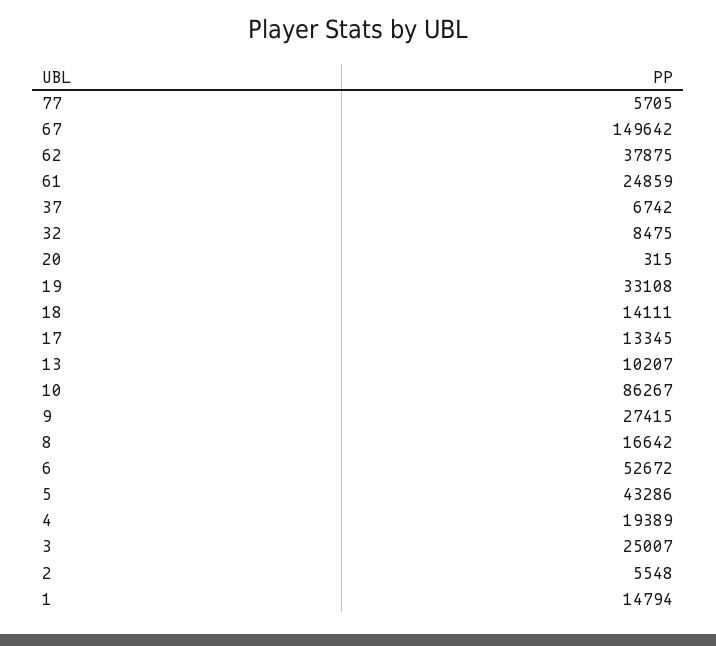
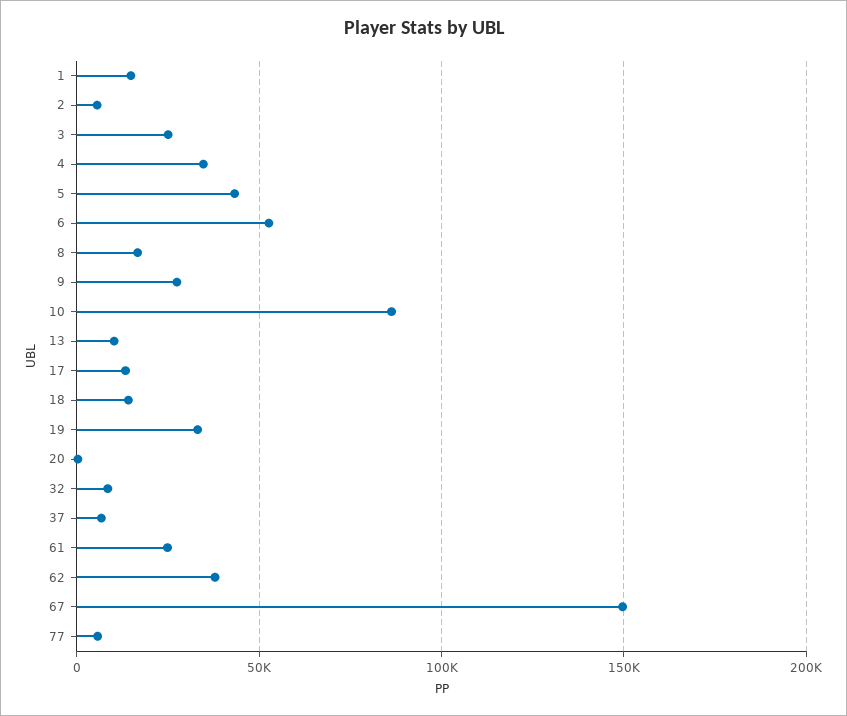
  {
    "77": 5705,
    "67": 149642,
    "62": 37875,
    "61": 24859,
    "37": 6742,
    "32": 8475,
    "20": 315,
    "19": 33108,
    "18": 14111,
    "17": 13345,
    "13": 10207,
    "10": 86267,
    "9": 27415,
    "8": 16642,
    "6": 52672,
    "5": 43286,
-   "4": 19389,
+   "4": 35000,
    "3": 25007,
    "2": 5548,
    "1": 14794
  }

